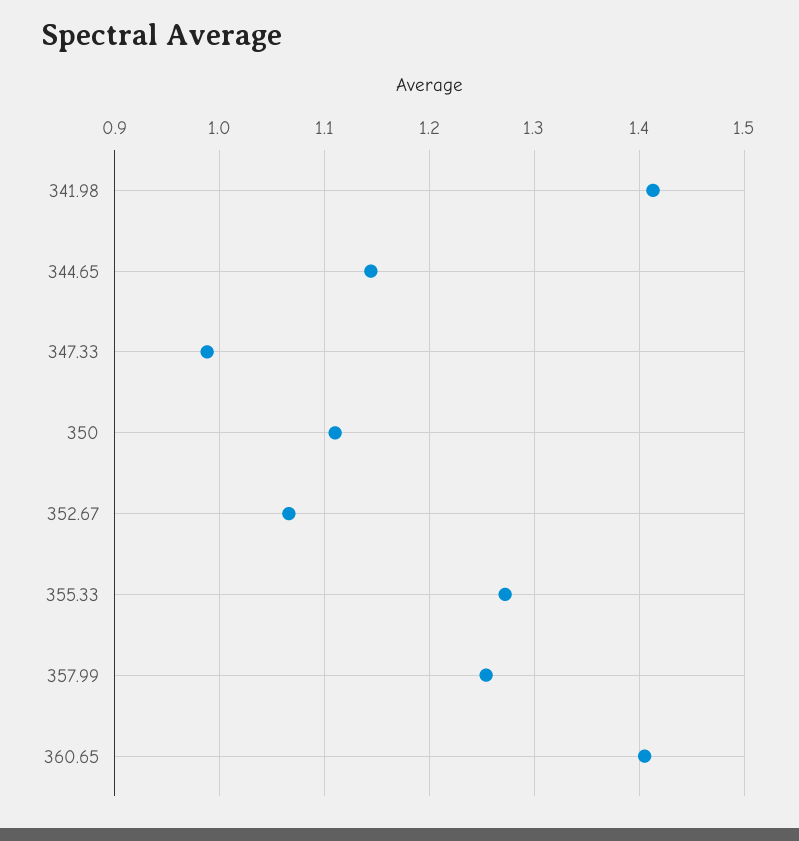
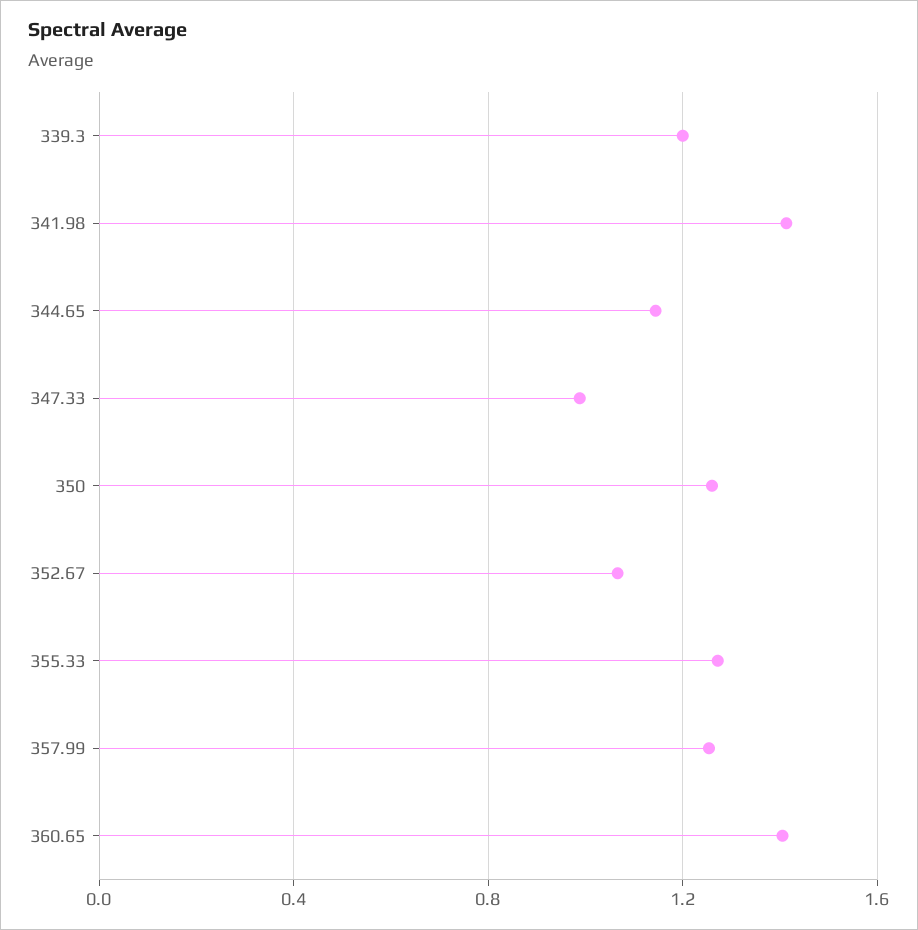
  {
    "341.98": 1.41,
    "344.65": 1.14,
    "347.33": 0.99,
-   "350": 1.11,
+   "350": 1.25,
    "352.67": 1.07,
    "355.33": 1.27,
    "357.99": 1.25,
-   "360.65": 1.41
+   "360.65": 1.41,
+   "339.3": 1.2
  }

